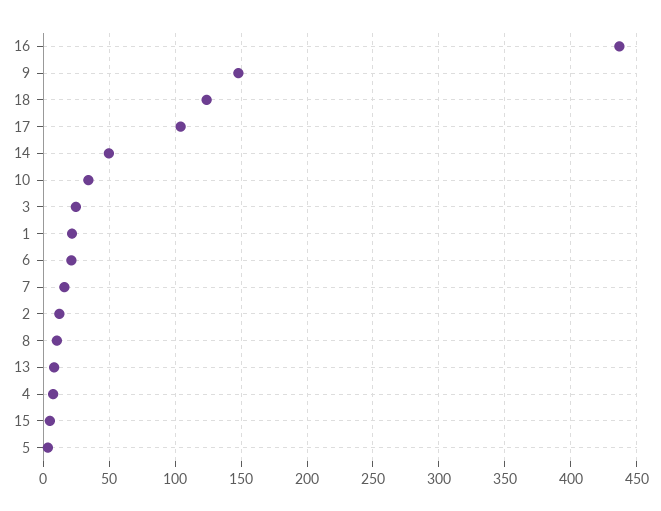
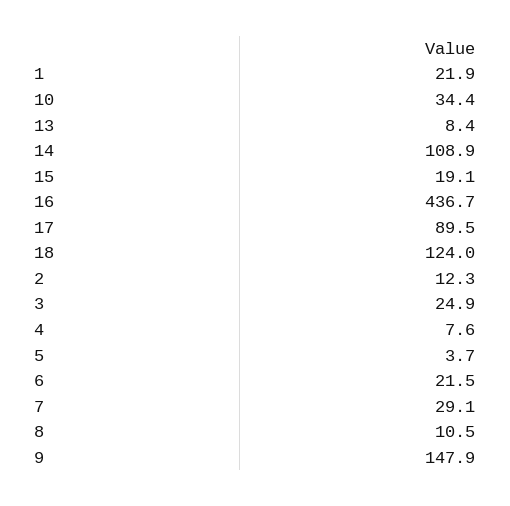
  {
    "16": 436.7,
    "9": 147.9,
    "18": 124,
-   "17": 105,
+   "17": 89.5,
-   "14": 50,
+   "14": 108.9,
    "10": 34.4,
    "3": 24.9,
    "1": 21.9,
    "6": 21.5,
-   "7": 15,
+   "7": 29.1,
    "2": 12.3,
    "8": 10.5,
    "13": 8.4,
    "4": 7.6,
-   "15": 5,
+   "15": 19.1,
    "5": 3.7
  }

